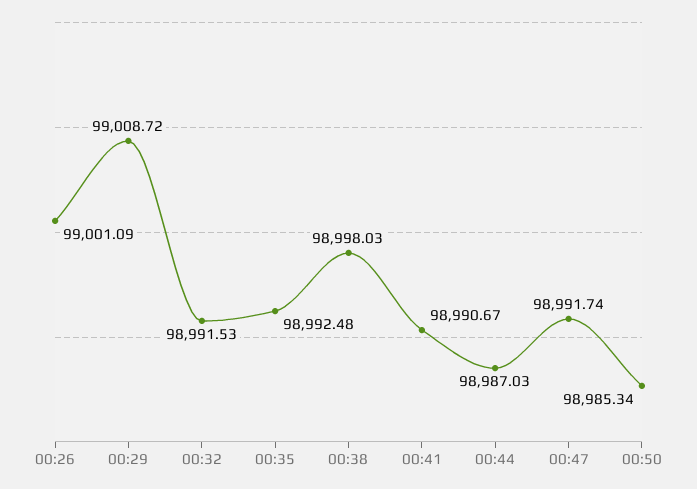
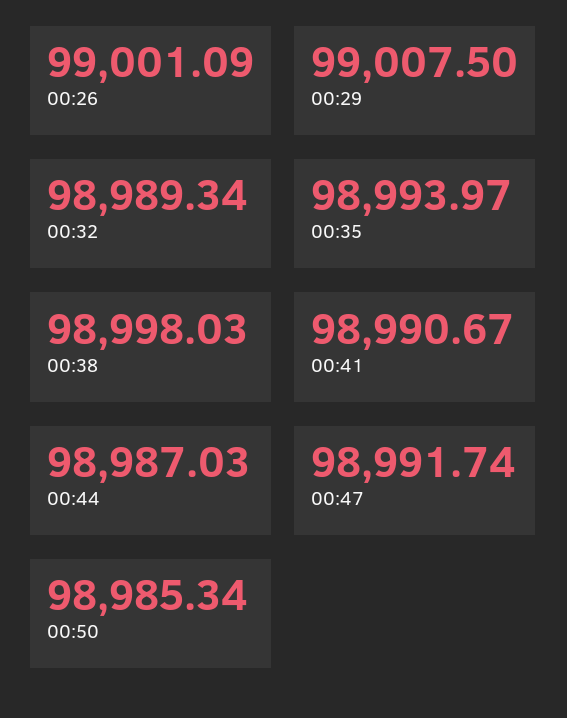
  {
    "00:26": 99001.09,
-   "00:29": 99008.72,
+   "00:29": 99007.5,
-   "00:32": 98991.53,
+   "00:32": 98989.34,
-   "00:35": 98992.48,
+   "00:35": 98993.97,
    "00:38": 98998.03,
    "00:41": 98990.67,
    "00:44": 98987.03,
    "00:47": 98991.74,
    "00:50": 98985.34
  }

